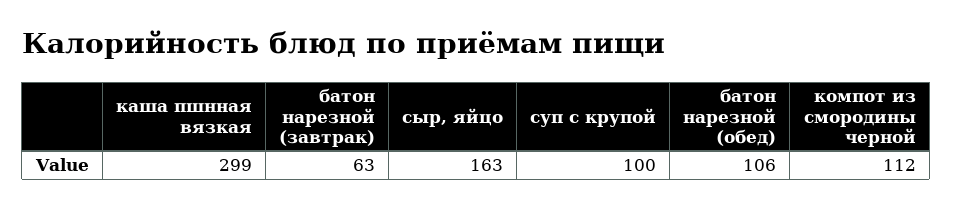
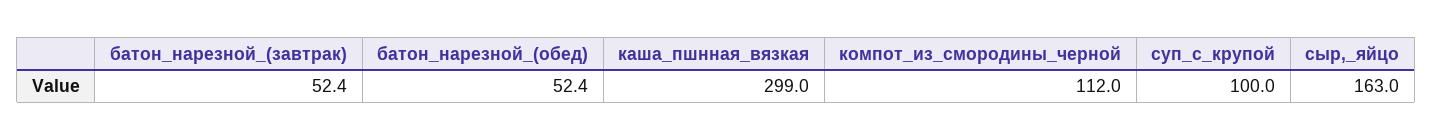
  {
    "каша пшнная вязкая": 299,
-   "батон нарезной (завтрак)": 63,
+   "батон нарезной (завтрак)": 52.4,
    "сыр, яйцо": 163,
    "суп с крупой": 100,
-   "батон нарезной (обед)": 106,
+   "батон нарезной (обед)": 52.4,
    "компот из смородины черной": 112
  }

